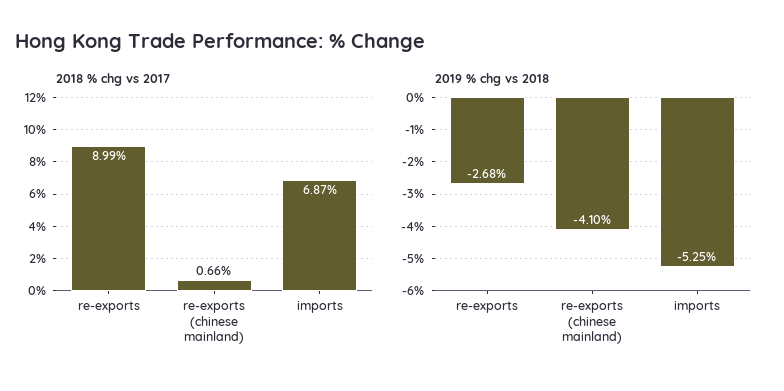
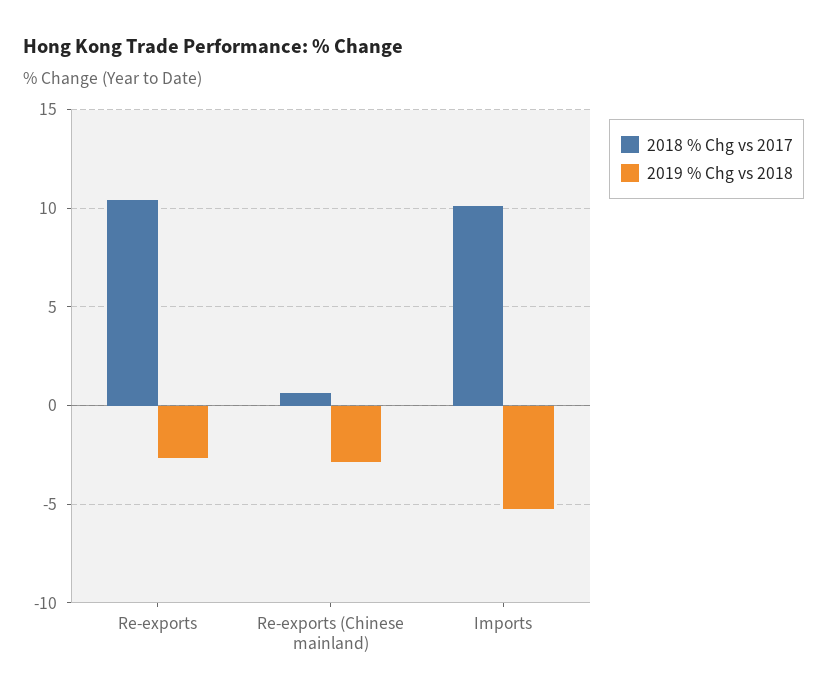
  {
    "2018 % chg vs 2017": {
-     "re-exports": 8.99,
+     "re-exports": 10.5,
      "re-exports (chinese mainland)": 0.66,
-     "imports": 6.87
+     "imports": 10
    },
    "2019 % chg vs 2018": {
      "re-exports": -2.68,
-     "re-exports (chinese mainland)": -4.1,
+     "re-exports (chinese mainland)": -3,
      "imports": -5.25
    }
  }

